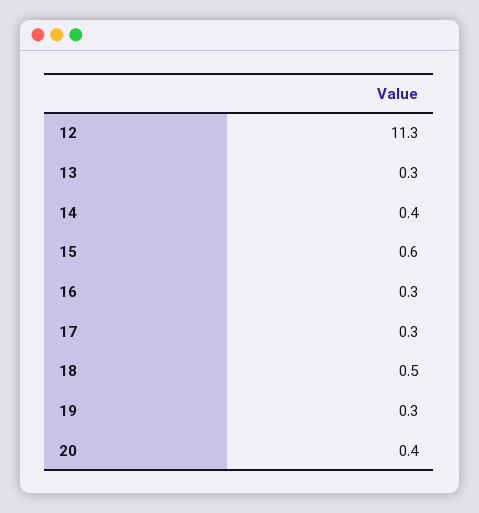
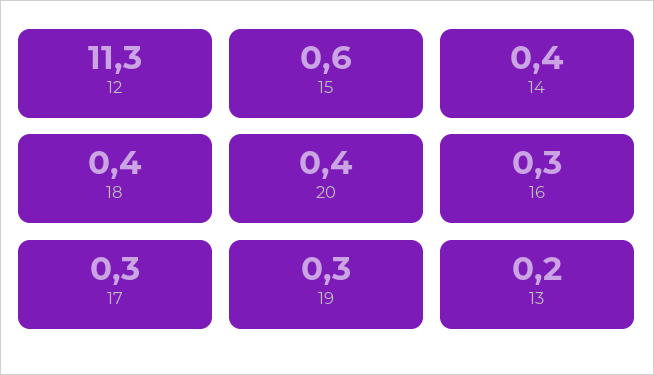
  {
    "12": 11.3,
-   "13": 0.3,
+   "13": 0.2,
    "14": 0.4,
    "15": 0.6,
    "16": 0.3,
    "17": 0.3,
-   "18": 0.5,
+   "18": 0.4,
    "19": 0.3,
    "20": 0.4
  }

